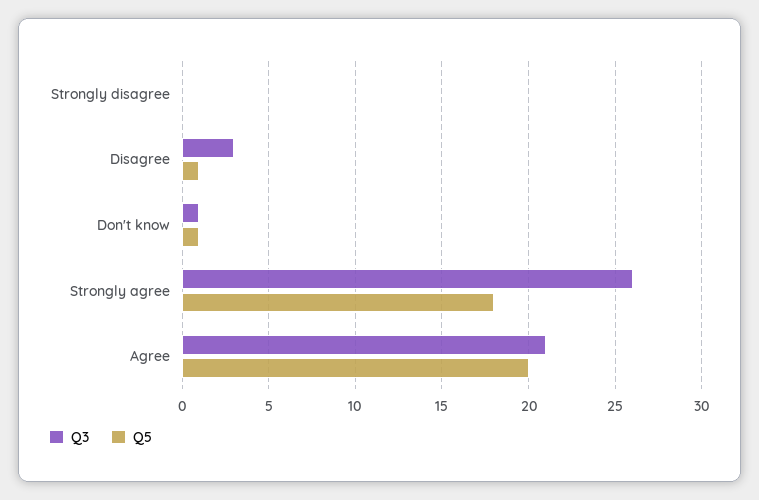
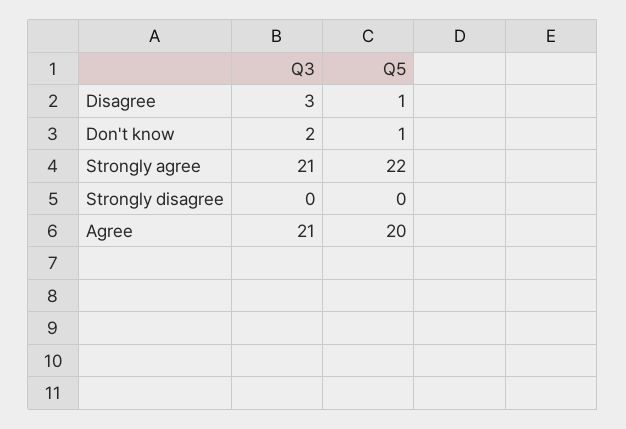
  {
    "Q3": {
      "Strongly disagree": 0,
      "Disagree": 3,
-     "Don't know": 1,
+     "Don't know": 2,
-     "Strongly agree": 26,
+     "Strongly agree": 21,
      "Agree": 21
    },
    "Q5": {
      "Strongly disagree": 0,
      "Disagree": 1,
      "Don't know": 1,
-     "Strongly agree": 18,
+     "Strongly agree": 22,
      "Agree": 20
    }
  }

